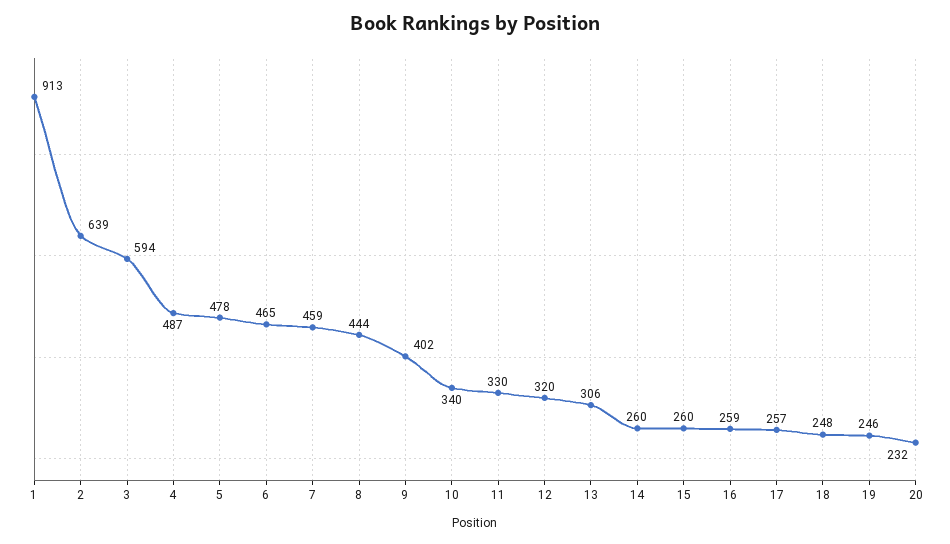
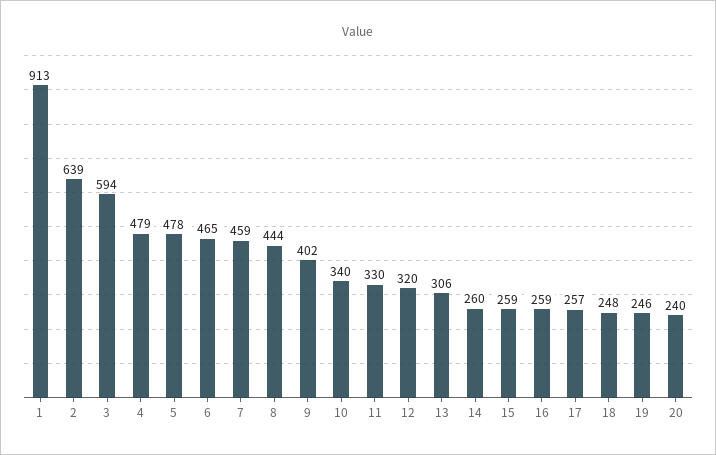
  {
    "1": 913,
    "2": 639,
    "3": 594,
-   "4": 487,
+   "4": 479,
    "5": 478,
    "6": 465,
    "7": 459,
    "8": 444,
    "9": 402,
    "10": 340,
    "11": 330,
    "12": 320,
    "13": 306,
    "14": 260,
-   "15": 260,
+   "15": 259,
    "16": 259,
    "17": 257,
    "18": 248,
    "19": 246,
-   "20": 232
+   "20": 240
  }

